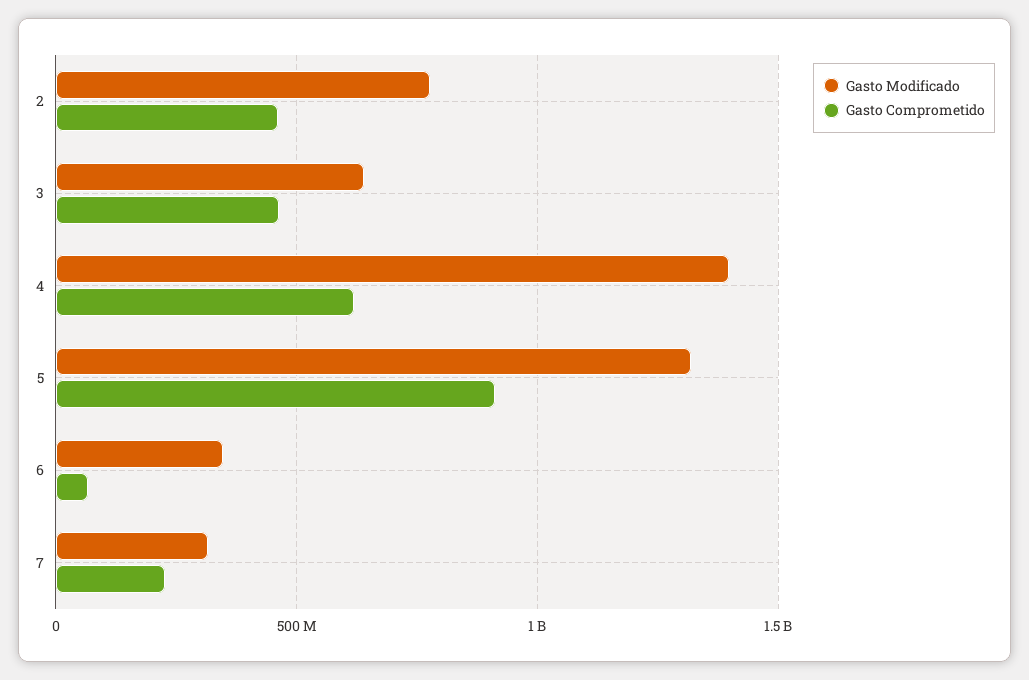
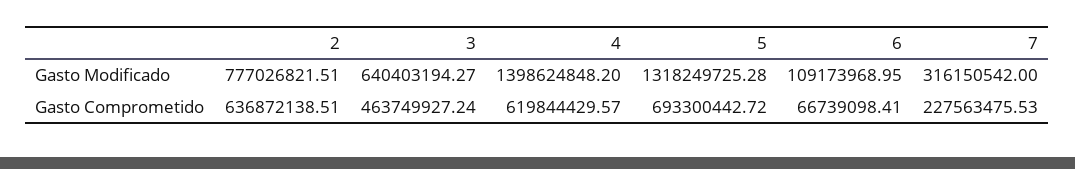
  {
    "Gasto Modificado": {
      "2": 777026821.51,
      "3": 640403194.27,
      "4": 1398624848.2,
      "5": 1318249725.28,
-     "6": 350000000,
+     "6": 109173968.95,
      "7": 316150542
    },
    "Gasto Comprometido": {
-     "2": 450000000,
+     "2": 636872138.51,
      "3": 463749927.24,
      "4": 619844429.57,
-     "5": 900000000,
+     "5": 693300442.72,
      "6": 66739098.41,
      "7": 227563475.53
    }
  }

